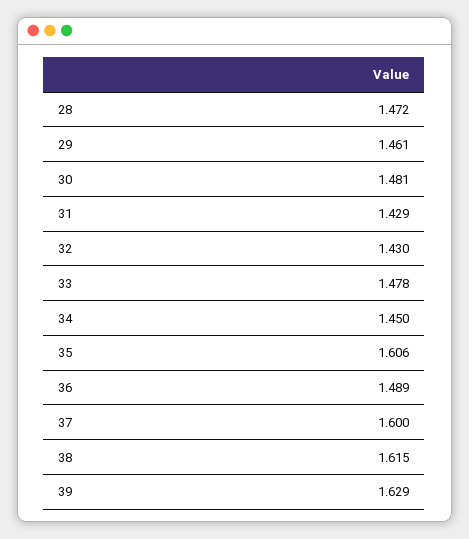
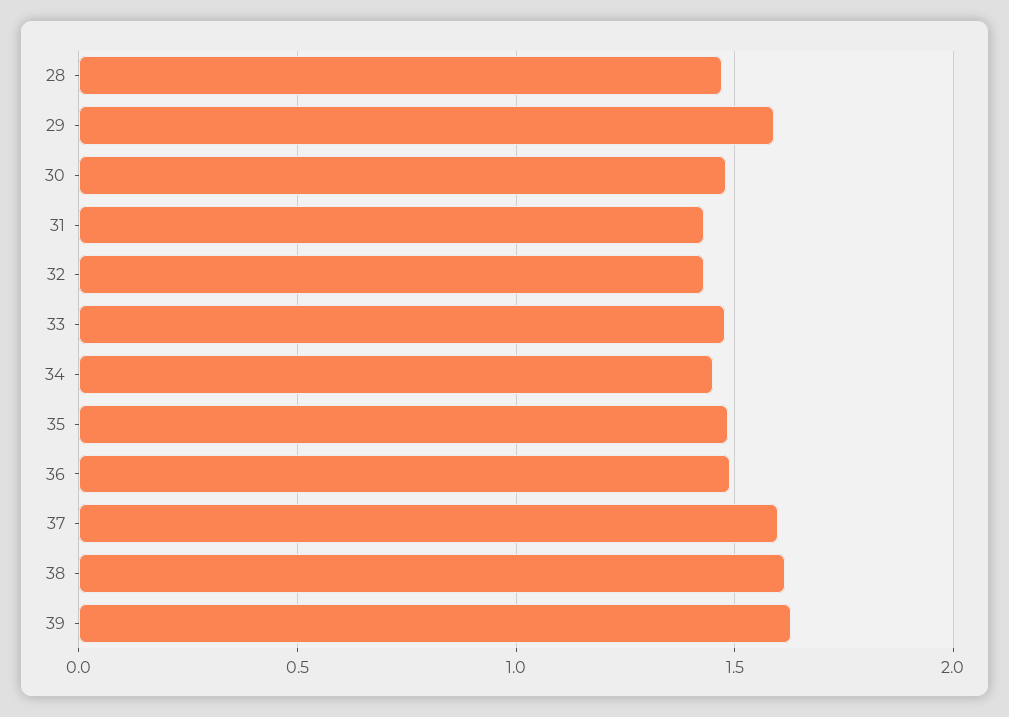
  {
    "28": 1.472,
-   "29": 1.461,
+   "29": 1.6,
    "30": 1.481,
    "31": 1.429,
    "32": 1.43,
    "33": 1.478,
    "34": 1.45,
-   "35": 1.606,
+   "35": 1.5,
    "36": 1.489,
    "37": 1.6,
    "38": 1.615,
    "39": 1.629
  }

